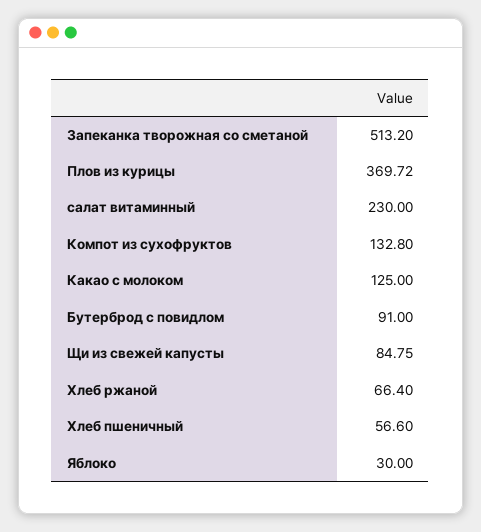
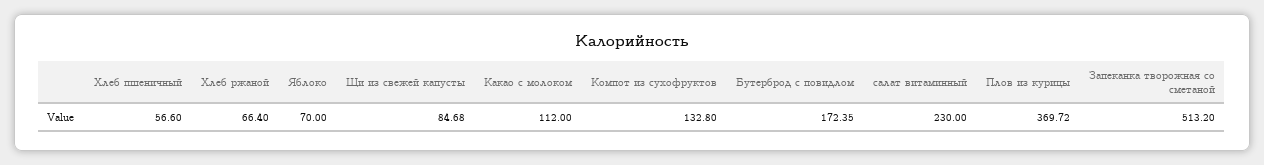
  {
    "Запеканка творожная со сметаной": 513.2,
    "Плов из курицы": 369.72,
    "салат витаминный": 230,
    "Компот из сухофруктов": 132.8,
-   "Какао с молоком": 125,
+   "Какао с молоком": 112,
-   "Бутерброд с повидлом": 91,
+   "Бутерброд с повидлом": 172.35,
-   "Щи из свежей капусты": 84.75,
+   "Щи из свежей капусты": 84.68,
    "Хлеб ржаной": 66.4,
    "Хлеб пшеничный": 56.6,
-   "Яблоко": 30
+   "Яблоко": 70
  }

